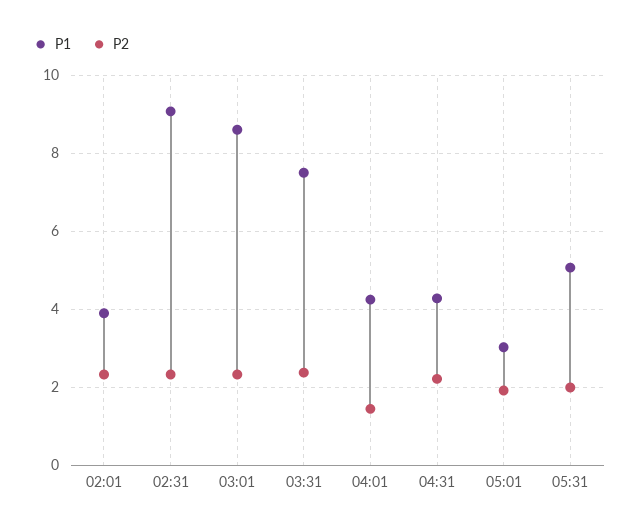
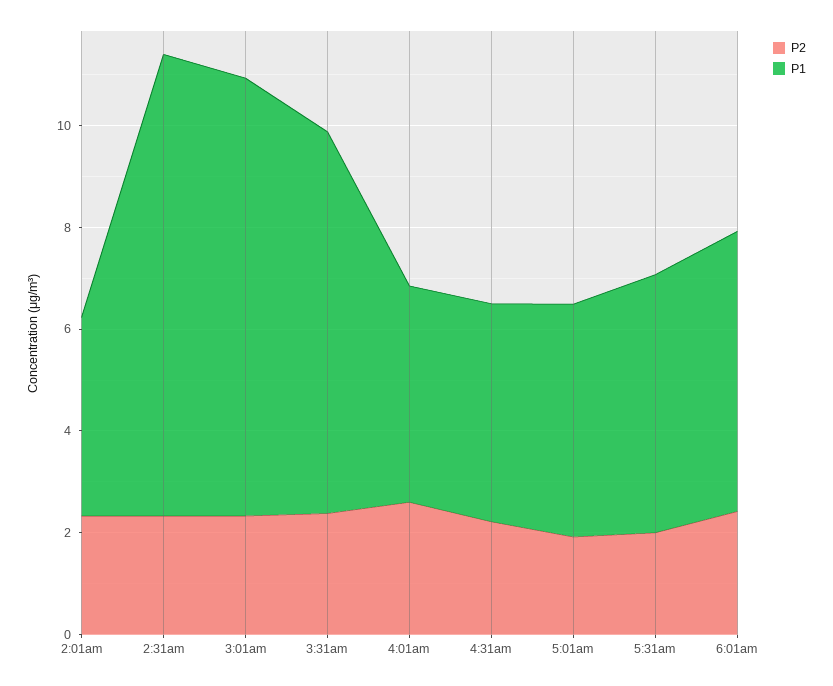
  {
    "P1": {
      "02:01": 4,
      "02:31": 9,
      "03:01": 8.6,
      "03:31": 7.6,
      "04:01": 4.2,
      "04:31": 4.2,
-     "05:01": 3,
+     "05:01": 4.5,
-     "05:31": 5
+     "05:31": 5,
+     "6:01am": 5.5
    },
    "P2": {
      "02:01": 2.4,
      "02:31": 2.4,
      "03:01": 2.4,
      "03:31": 2.4,
-     "04:01": 1.4,
+     "04:01": 2.5,
      "04:31": 2.2,
      "05:01": 2,
-     "05:31": 2
+     "05:31": 2,
+     "6:01am": 2.5
    }
  }

